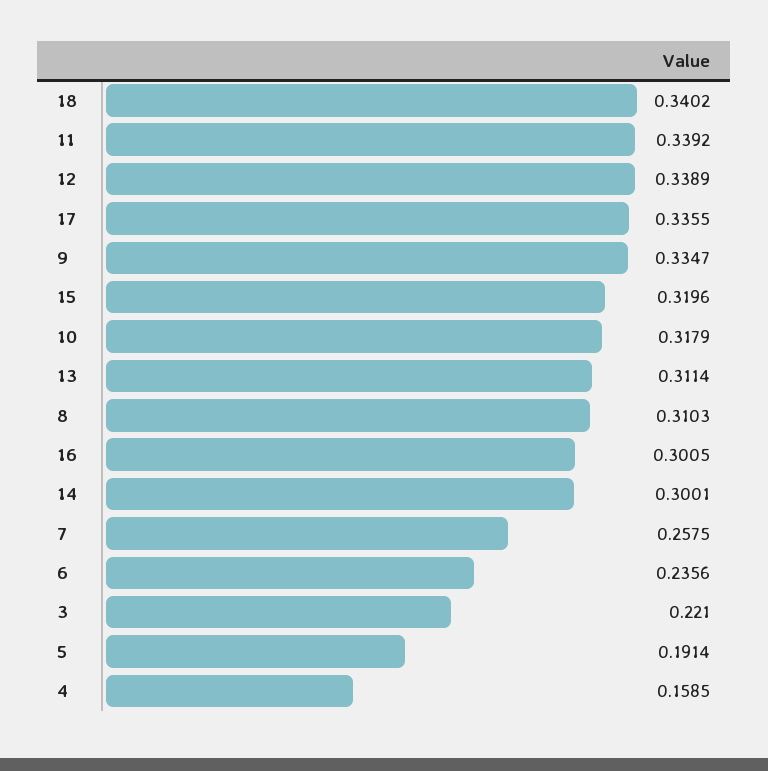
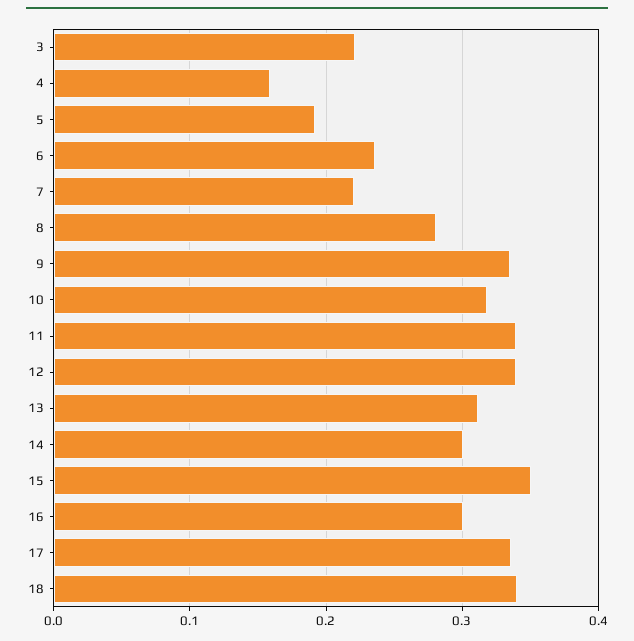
  {
    "18": 0.3402,
    "11": 0.3392,
    "12": 0.3389,
    "17": 0.3355,
    "9": 0.3347,
-   "15": 0.3196,
+   "15": 0.35,
    "10": 0.3179,
    "13": 0.3114,
-   "8": 0.3103,
+   "8": 0.28,
    "16": 0.3005,
    "14": 0.3001,
-   "7": 0.2575,
+   "7": 0.22,
    "6": 0.2356,
    "3": 0.221,
    "5": 0.1914,
    "4": 0.1585
  }

